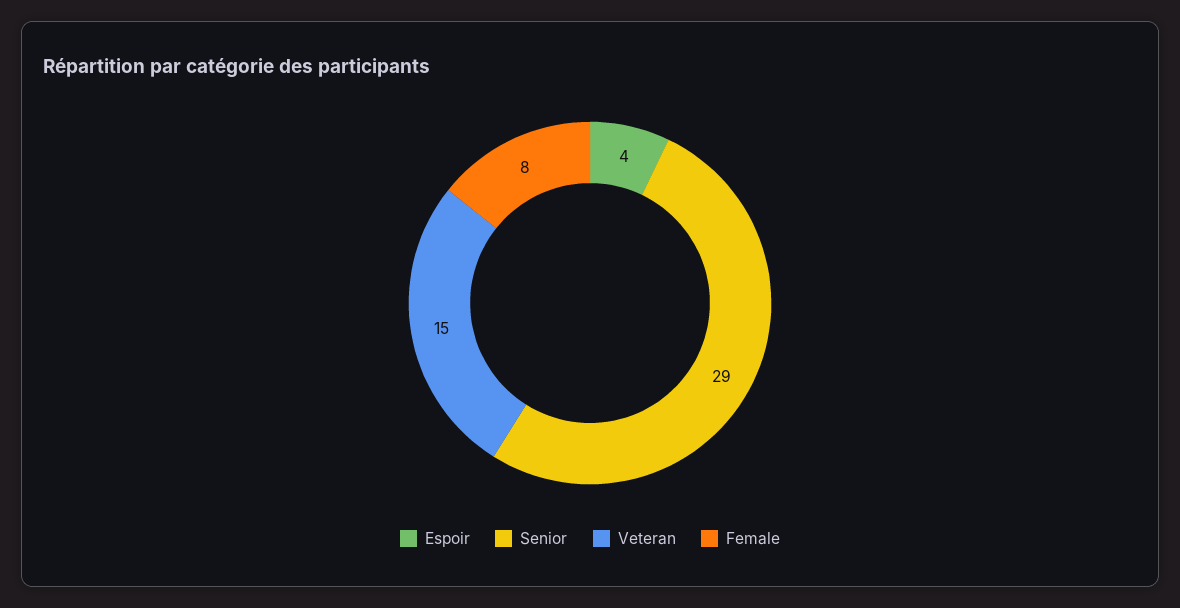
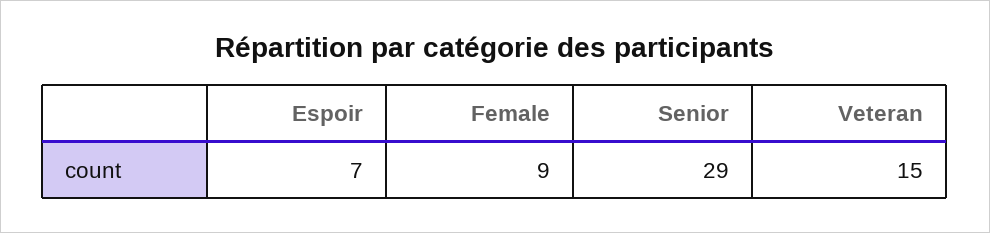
  {
-   "Espoir": 4,
+   "Espoir": 7,
    "Senior": 29,
    "Veteran": 15,
-   "Female": 8
+   "Female": 9
  }

